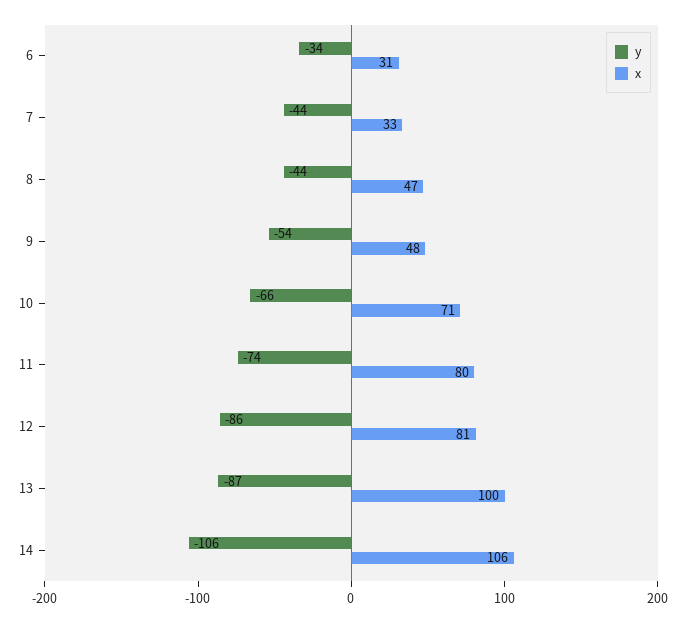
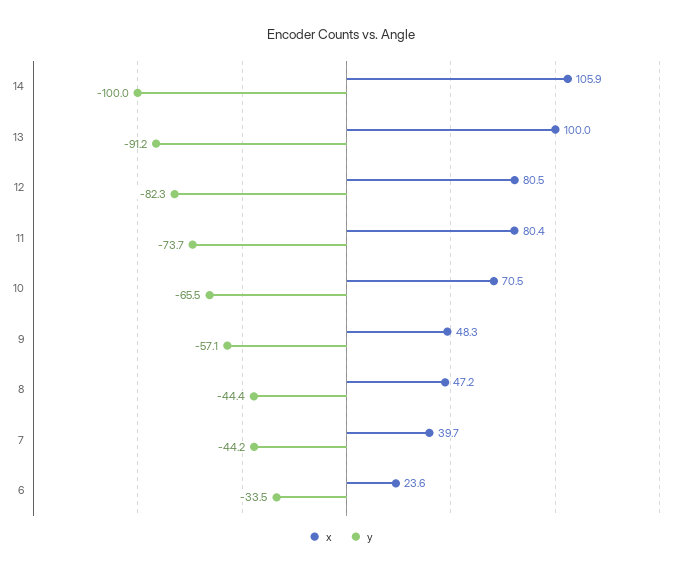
  {
    "y": {
      "6": -33.5,
      "7": -44.2,
      "8": -44.4,
-     "9": -54,
+     "9": -57.1,
      "10": -65.5,
      "11": -73.7,
-     "12": -86,
+     "12": -82.3,
-     "13": -87,
+     "13": -91.2,
-     "14": -106
+     "14": -100
    },
    "x": {
-     "6": 31,
+     "6": 23.6,
-     "7": 33,
+     "7": 39.7,
      "8": 47.2,
      "9": 48.3,
      "10": 70.5,
      "11": 80.4,
      "12": 80.5,
      "13": 100,
      "14": 105.9
    }
  }

